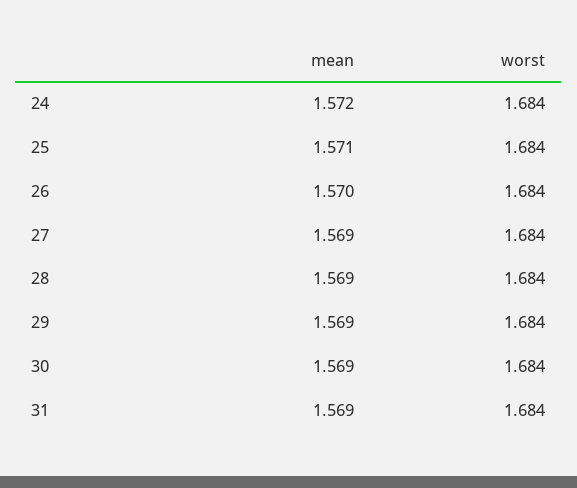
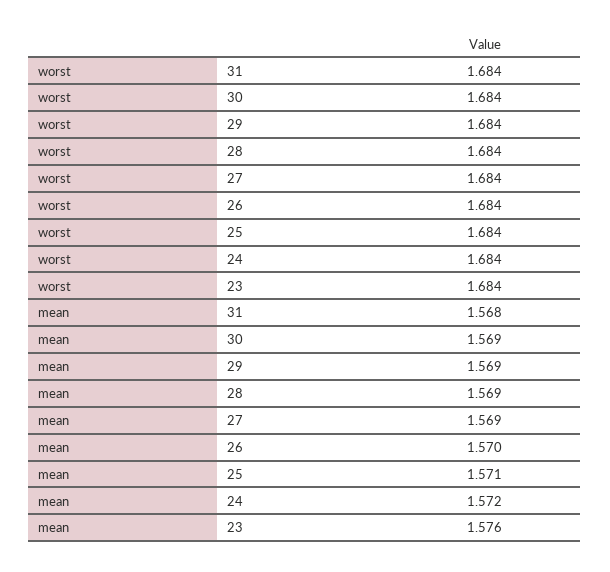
  {
    "mean": {
      "24": 1.572,
      "25": 1.571,
      "26": 1.57,
      "27": 1.569,
      "28": 1.569,
      "29": 1.569,
      "30": 1.569,
-     "31": 1.569
+     "31": 1.568,
+     "23": 1.576
    },
    "worst": {
      "24": 1.684,
      "25": 1.684,
      "26": 1.684,
      "27": 1.684,
      "28": 1.684,
      "29": 1.684,
      "30": 1.684,
-     "31": 1.684
+     "31": 1.684,
+     "23": 1.684
    }
  }

